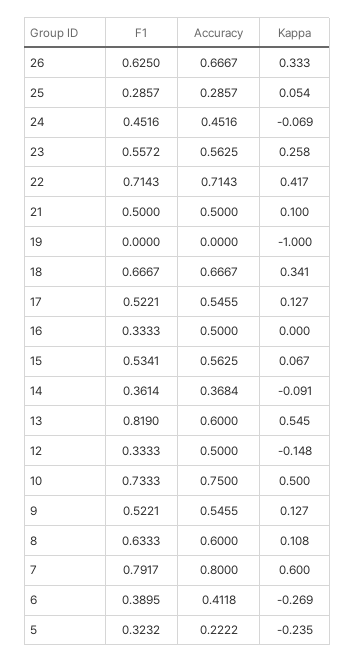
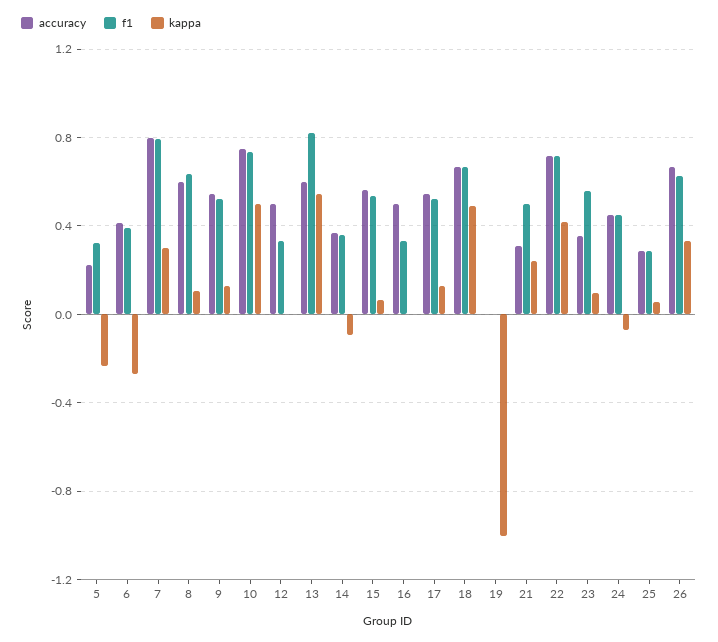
  {
    "F1": {
      "26": 0.625,
      "25": 0.2857,
      "24": 0.4516,
      "23": 0.5572,
      "22": 0.7143,
      "21": 0.5,
      "19": 0,
      "18": 0.6667,
      "17": 0.5221,
      "16": 0.3333,
      "15": 0.5341,
      "14": 0.3614,
      "13": 0.819,
      "12": 0.3333,
      "10": 0.7333,
      "9": 0.5221,
      "8": 0.6333,
      "7": 0.7917,
      "6": 0.3895,
      "5": 0.3232
    },
    "Accuracy": {
      "26": 0.6667,
      "25": 0.2857,
      "24": 0.4516,
-     "23": 0.5625,
+     "23": 0.35,
      "22": 0.7143,
-     "21": 0.5,
+     "21": 0.3,
      "19": 0,
      "18": 0.6667,
      "17": 0.5455,
      "16": 0.5,
      "15": 0.5625,
      "14": 0.3684,
      "13": 0.6,
      "12": 0.5,
      "10": 0.75,
      "9": 0.5455,
      "8": 0.6,
      "7": 0.8,
      "6": 0.4118,
      "5": 0.2222
    },
    "Kappa": {
      "26": 0.333,
      "25": 0.054,
      "24": -0.069,
-     "23": 0.258,
+     "23": 0.1,
      "22": 0.417,
-     "21": 0.1,
+     "21": 0.25,
      "19": -1,
-     "18": 0.341,
+     "18": 0.5,
      "17": 0.127,
      "16": 0,
      "15": 0.067,
      "14": -0.091,
      "13": 0.545,
-     "12": -0.148,
+     "12": 0,
      "10": 0.5,
      "9": 0.127,
      "8": 0.108,
-     "7": 0.6,
+     "7": 0.3,
      "6": -0.269,
      "5": -0.235
    }
  }

